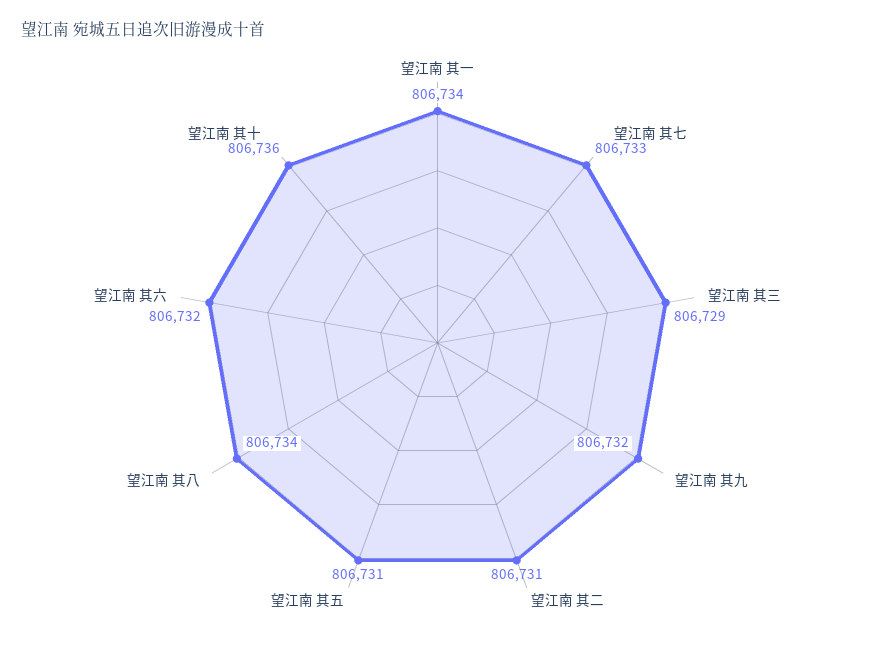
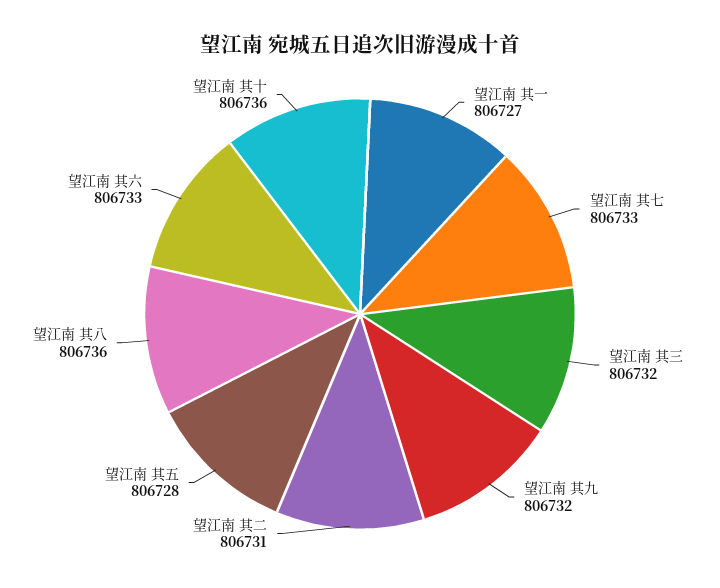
  {
-   "望江南 其一": 806734,
+   "望江南 其一": 806727,
    "望江南 其七": 806733,
-   "望江南 其三": 806729,
+   "望江南 其三": 806732,
    "望江南 其九": 806732,
    "望江南 其二": 806731,
-   "望江南 其五": 806731,
+   "望江南 其五": 806728,
-   "望江南 其八": 806734,
+   "望江南 其八": 806736,
-   "望江南 其六": 806732,
+   "望江南 其六": 806733,
    "望江南 其十": 806736
  }

